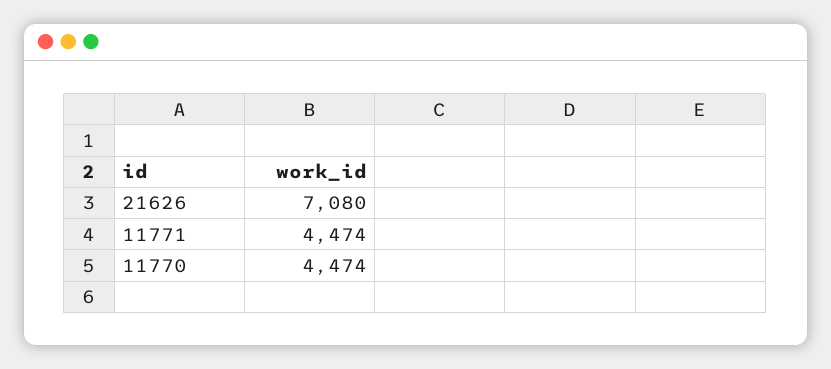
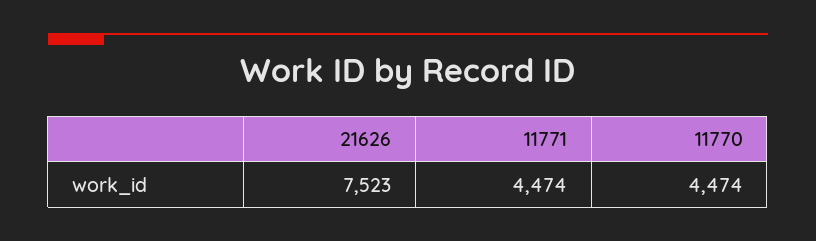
  {
-   "21626": 7080,
+   "21626": 7523,
    "11771": 4474,
    "11770": 4474
  }

